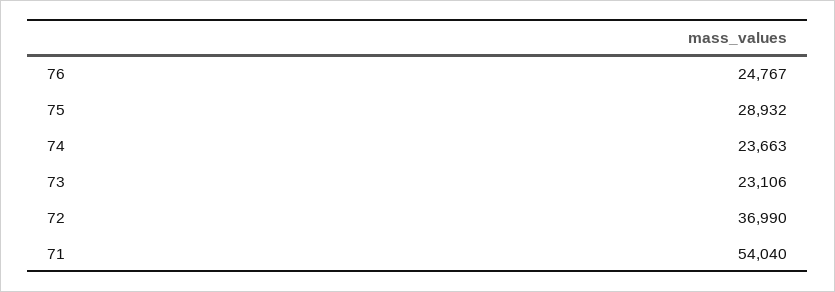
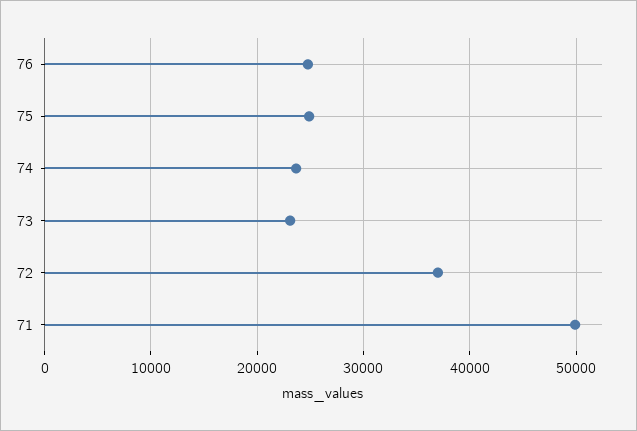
  {
    "76": 24767,
-   "75": 28932,
+   "75": 25000,
    "74": 23663,
    "73": 23106,
    "72": 36990,
-   "71": 54040
+   "71": 50000
  }

